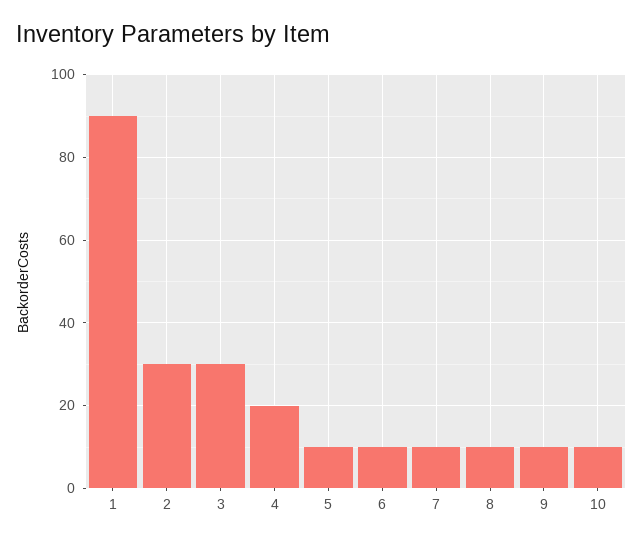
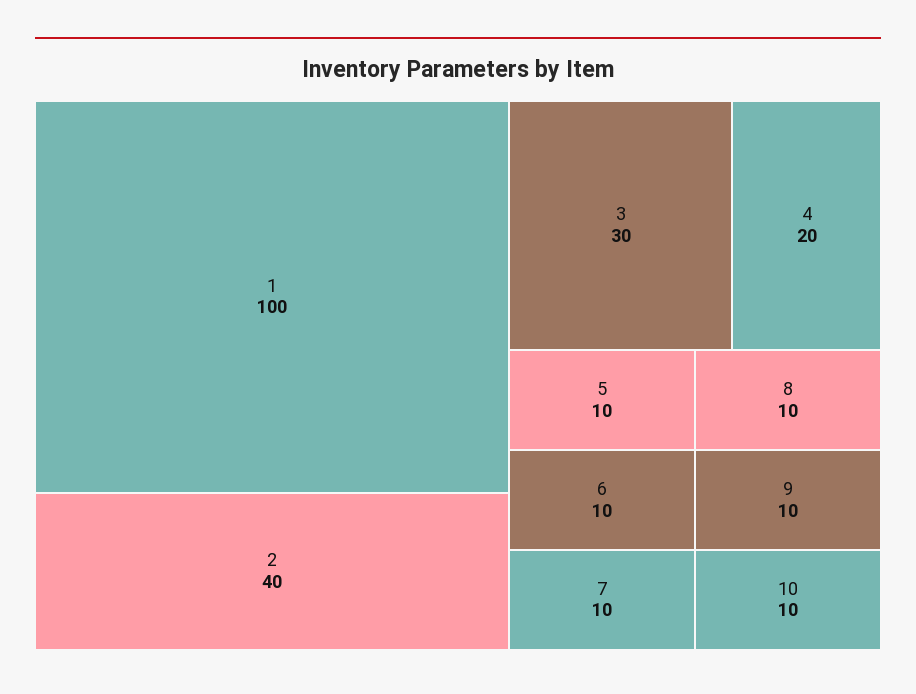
  {
-   "1": 90,
+   "1": 100,
-   "2": 30,
+   "2": 40,
    "3": 30,
    "4": 20,
    "5": 10,
    "6": 10,
    "7": 10,
    "8": 10,
    "9": 10,
    "10": 10
  }

